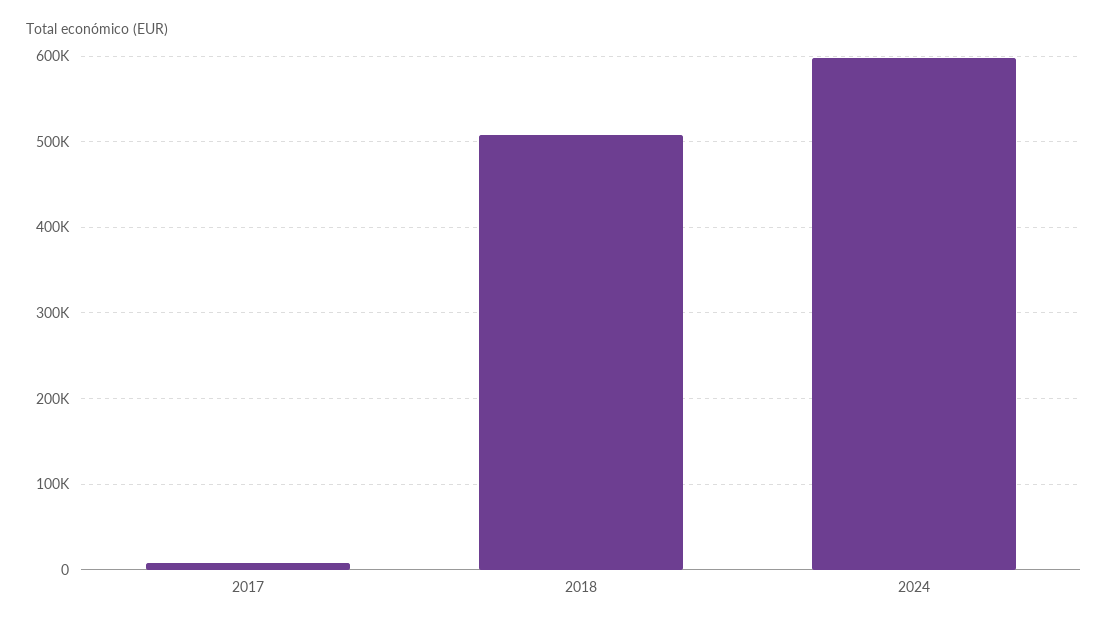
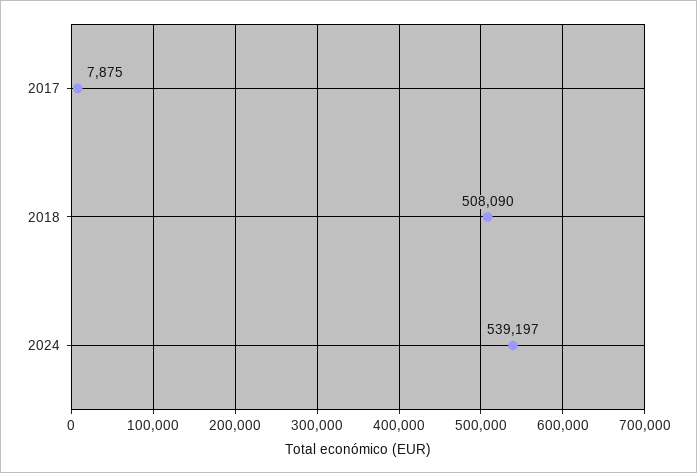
  {
    "2017": 7875,
    "2018": 508090,
-   "2024": 600000
+   "2024": 539197
  }

